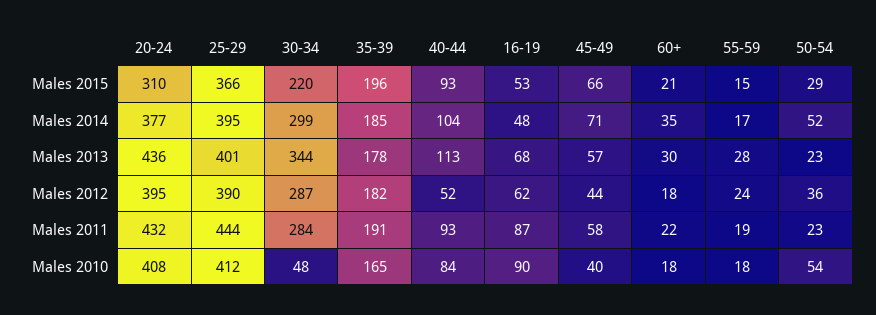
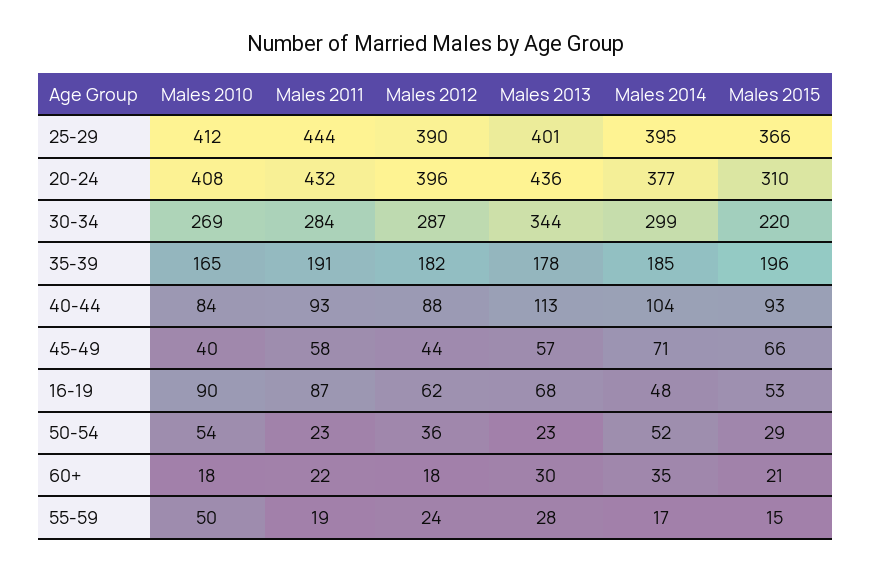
  {
    "20-24": {
      "Males 2015": 310,
      "Males 2014": 377,
      "Males 2013": 436,
-     "Males 2012": 395,
+     "Males 2012": 396,
      "Males 2011": 432,
      "Males 2010": 408
    },
    "25-29": {
      "Males 2015": 366,
      "Males 2014": 395,
      "Males 2013": 401,
      "Males 2012": 390,
      "Males 2011": 444,
      "Males 2010": 412
    },
    "30-34": {
      "Males 2015": 220,
      "Males 2014": 299,
      "Males 2013": 344,
      "Males 2012": 287,
      "Males 2011": 284,
-     "Males 2010": 48
+     "Males 2010": 269
    },
    "35-39": {
      "Males 2015": 196,
      "Males 2014": 185,
      "Males 2013": 178,
      "Males 2012": 182,
      "Males 2011": 191,
      "Males 2010": 165
    },
    "40-44": {
      "Males 2015": 93,
      "Males 2014": 104,
      "Males 2013": 113,
-     "Males 2012": 52,
+     "Males 2012": 88,
      "Males 2011": 93,
      "Males 2010": 84
    },
    "16-19": {
      "Males 2015": 53,
      "Males 2014": 48,
      "Males 2013": 68,
      "Males 2012": 62,
      "Males 2011": 87,
      "Males 2010": 90
    },
    "45-49": {
      "Males 2015": 66,
      "Males 2014": 71,
      "Males 2013": 57,
      "Males 2012": 44,
      "Males 2011": 58,
      "Males 2010": 40
    },
    "60+": {
      "Males 2015": 21,
      "Males 2014": 35,
      "Males 2013": 30,
      "Males 2012": 18,
      "Males 2011": 22,
      "Males 2010": 18
    },
    "55-59": {
      "Males 2015": 15,
      "Males 2014": 17,
      "Males 2013": 28,
      "Males 2012": 24,
      "Males 2011": 19,
-     "Males 2010": 18
+     "Males 2010": 50
    },
    "50-54": {
      "Males 2015": 29,
      "Males 2014": 52,
      "Males 2013": 23,
      "Males 2012": 36,
      "Males 2011": 23,
      "Males 2010": 54
    }
  }

